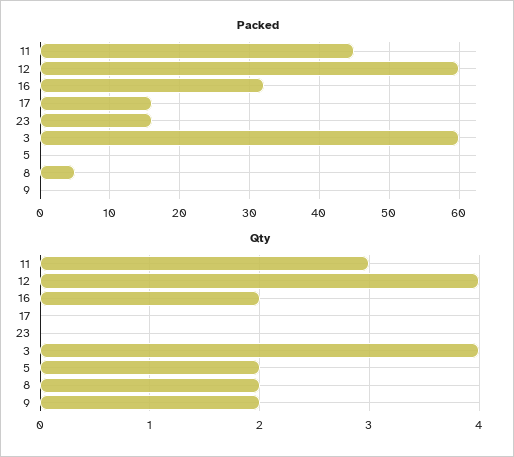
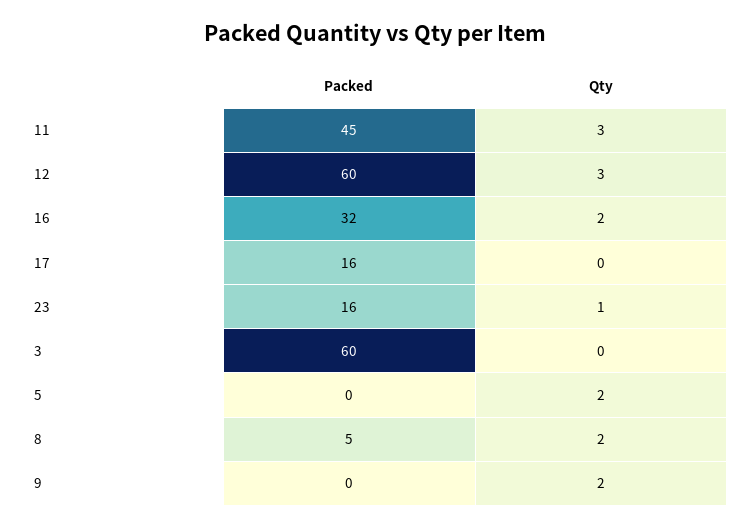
  {
    "Packed": {
      "11": 45,
      "12": 60,
      "16": 32,
      "17": 16,
      "23": 16,
      "3": 60,
      "5": 0,
      "8": 5,
      "9": 0
    },
    "Qty": {
      "11": 3,
-     "12": 4,
+     "12": 3,
      "16": 2,
      "17": 0,
-     "23": 0,
+     "23": 1,
-     "3": 4,
+     "3": 0,
      "5": 2,
      "8": 2,
      "9": 2
    }
  }

